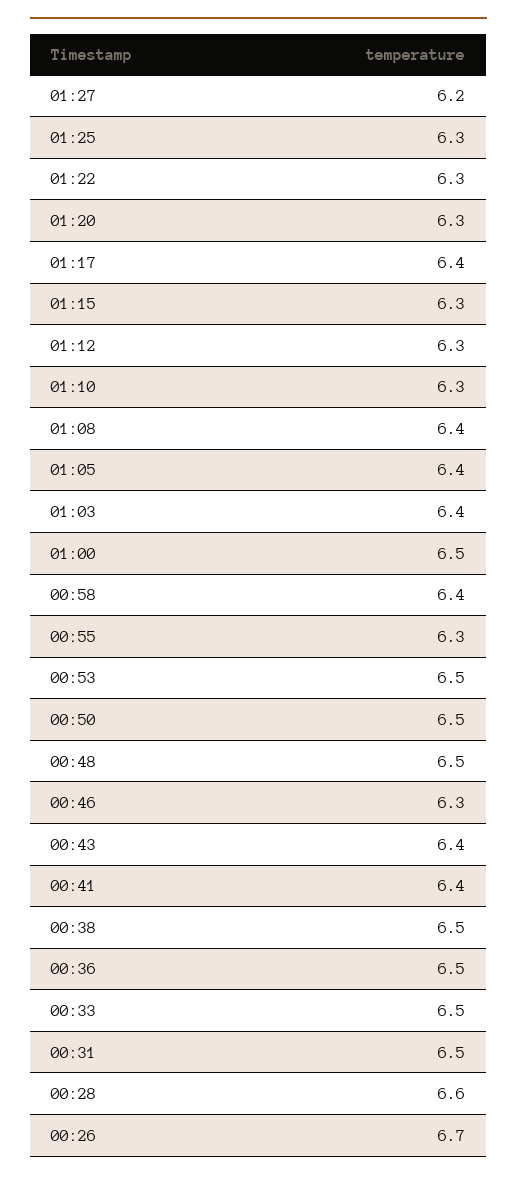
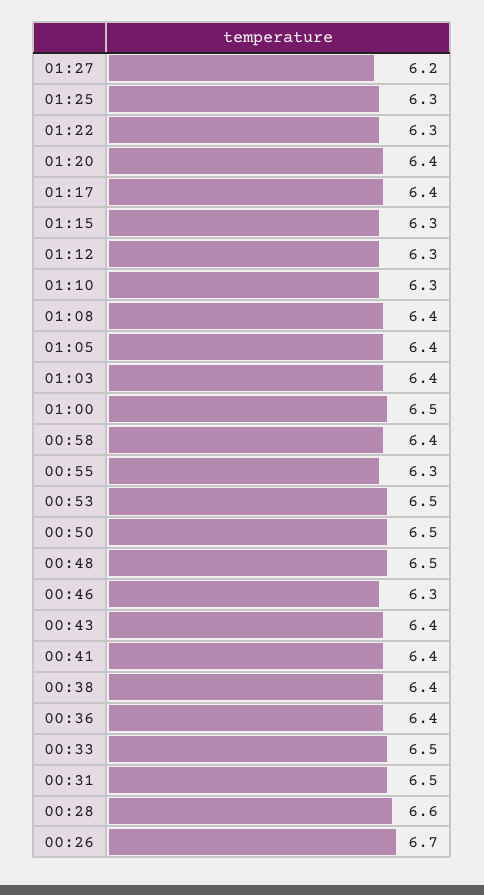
  {
    "01:27": 6.2,
    "01:25": 6.3,
    "01:22": 6.3,
-   "01:20": 6.3,
+   "01:20": 6.4,
    "01:17": 6.4,
    "01:15": 6.3,
    "01:12": 6.3,
    "01:10": 6.3,
    "01:08": 6.4,
    "01:05": 6.4,
    "01:03": 6.4,
    "01:00": 6.5,
    "00:58": 6.4,
    "00:55": 6.3,
    "00:53": 6.5,
    "00:50": 6.5,
    "00:48": 6.5,
    "00:46": 6.3,
    "00:43": 6.4,
    "00:41": 6.4,
-   "00:38": 6.5,
+   "00:38": 6.4,
-   "00:36": 6.5,
+   "00:36": 6.4,
    "00:33": 6.5,
    "00:31": 6.5,
    "00:28": 6.6,
    "00:26": 6.7
  }

